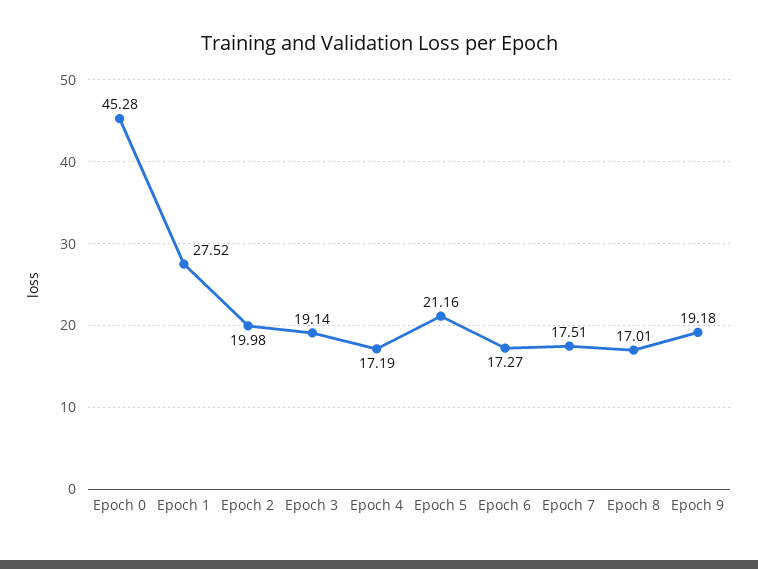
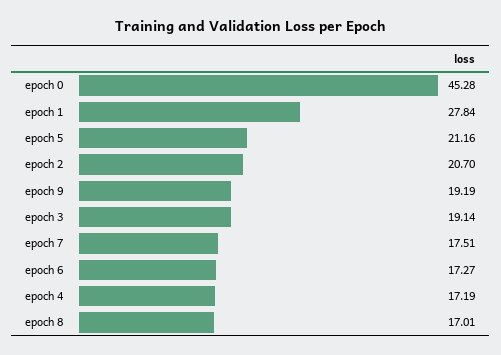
  {
    "Epoch 0": 45.28,
-   "Epoch 1": 27.52,
+   "Epoch 1": 27.84,
-   "Epoch 2": 19.98,
+   "Epoch 2": 20.7,
    "Epoch 3": 19.14,
    "Epoch 4": 17.19,
    "Epoch 5": 21.16,
    "Epoch 6": 17.27,
    "Epoch 7": 17.51,
    "Epoch 8": 17.01,
-   "Epoch 9": 19.18
+   "Epoch 9": 19.19
  }

